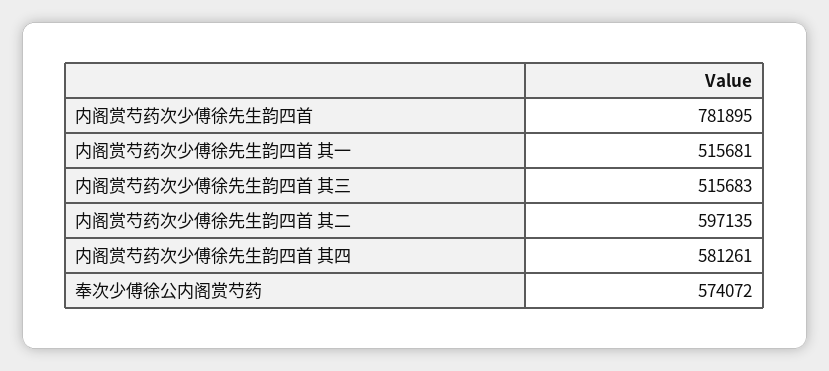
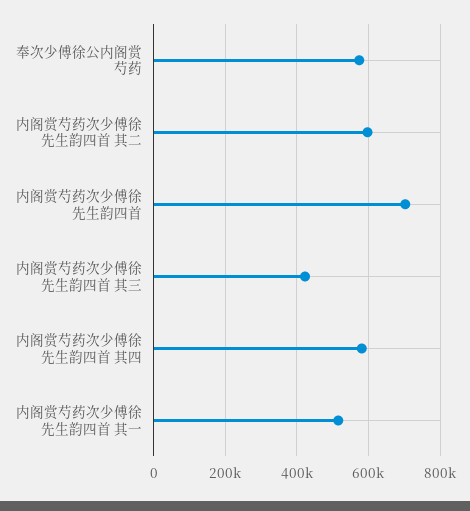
  {
-   "内阁赏芍药次少傅徐先生韵四首": 781895,
+   "内阁赏芍药次少傅徐先生韵四首": 700000,
    "内阁赏芍药次少傅徐先生韵四首 其一": 515681,
-   "内阁赏芍药次少傅徐先生韵四首 其三": 515683,
+   "内阁赏芍药次少傅徐先生韵四首 其三": 420000,
    "内阁赏芍药次少傅徐先生韵四首 其二": 597135,
    "内阁赏芍药次少傅徐先生韵四首 其四": 581261,
    "奉次少傅徐公内阁赏芍药": 574072
  }

